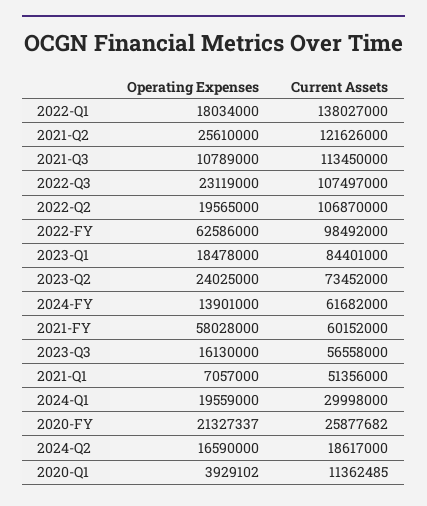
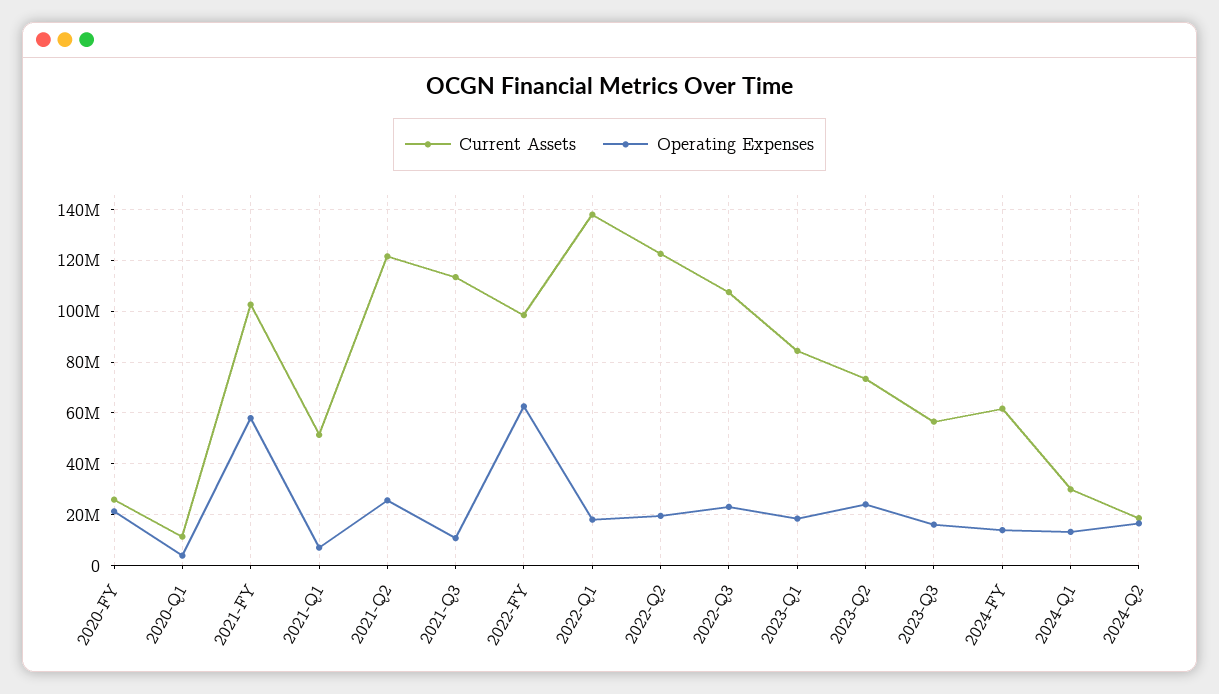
  {
    "Operating Expenses": {
      "2022-Q1": 18034000,
      "2021-Q2": 25610000,
      "2021-Q3": 10789000,
      "2022-Q3": 23119000,
      "2022-Q2": 19565000,
      "2022-FY": 62586000,
      "2023-Q1": 18478000,
      "2023-Q2": 24025000,
      "2024-FY": 13901000,
      "2021-FY": 58028000,
      "2023-Q3": 16130000,
      "2021-Q1": 7057000,
-     "2024-Q1": 19559000,
+     "2024-Q1": 12500000,
      "2020-FY": 21327337,
      "2024-Q2": 16590000,
      "2020-Q1": 3929102
    },
    "Current Assets": {
      "2022-Q1": 138027000,
      "2021-Q2": 121626000,
      "2021-Q3": 113450000,
      "2022-Q3": 107497000,
-     "2022-Q2": 106870000,
+     "2022-Q2": 122500000,
      "2022-FY": 98492000,
      "2023-Q1": 84401000,
      "2023-Q2": 73452000,
      "2024-FY": 61682000,
-     "2021-FY": 60152000,
+     "2021-FY": 102500000,
      "2023-Q3": 56558000,
      "2021-Q1": 51356000,
      "2024-Q1": 29998000,
      "2020-FY": 25877682,
      "2024-Q2": 18617000,
      "2020-Q1": 11362485
    }
  }

